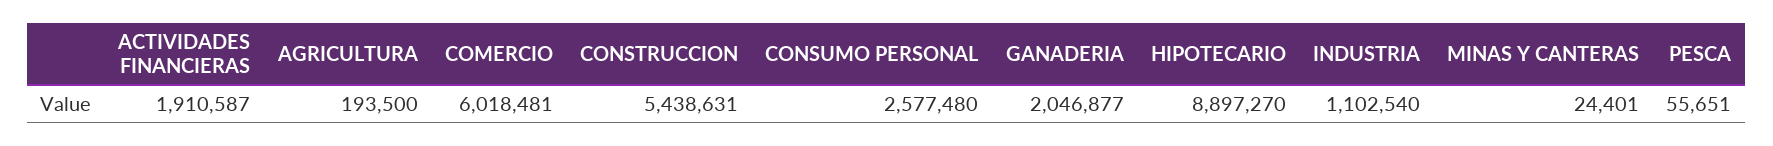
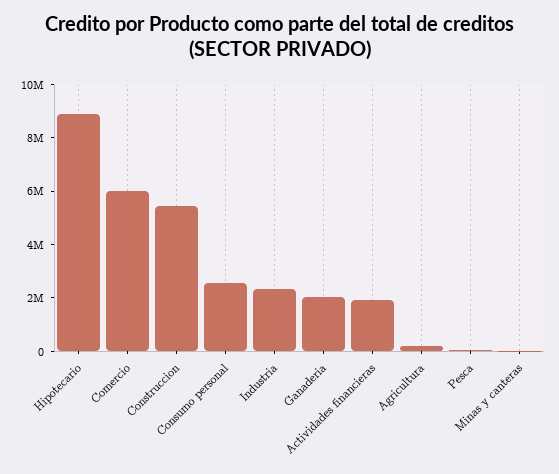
  {
    "ACTIVIDADES FINANCIERAS": 1910587,
    "AGRICULTURA": 193500,
    "COMERCIO": 6018481,
    "CONSTRUCCION": 5438631,
    "CONSUMO PERSONAL": 2577480,
    "GANADERIA": 2046877,
    "HIPOTECARIO": 8897270,
-   "INDUSTRIA": 1102540,
+   "INDUSTRIA": 2500000,
    "MINAS Y CANTERAS": 24401,
    "PESCA": 55651
  }

